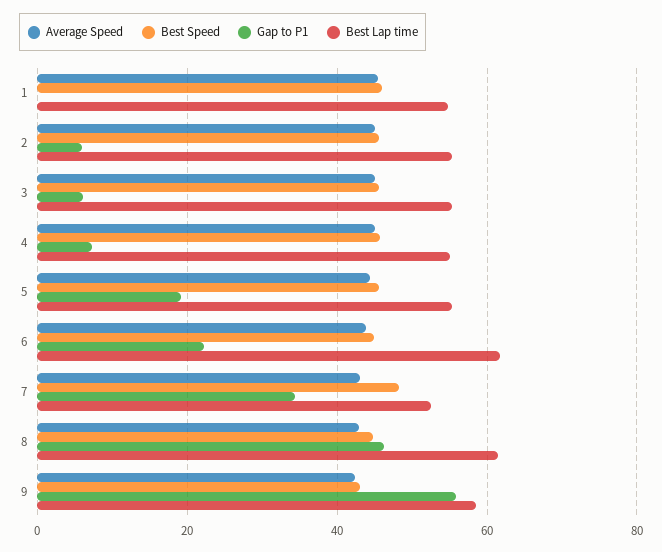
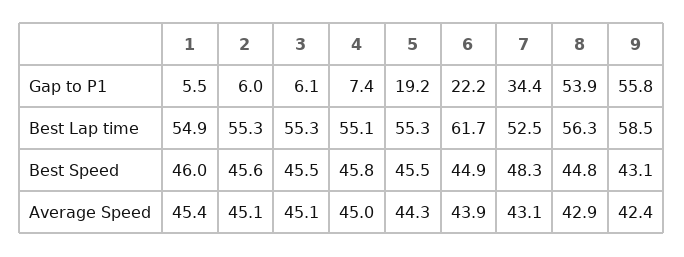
  {
    "Average Speed": {
      "1": 45.4,
      "2": 45.1,
      "3": 45.1,
      "4": 45,
      "5": 44.3,
      "6": 43.9,
      "7": 43.1,
      "8": 42.9,
      "9": 42.4
    },
    "Best Speed": {
      "1": 46,
      "2": 45.6,
      "3": 45.5,
      "4": 45.8,
      "5": 45.5,
      "6": 44.9,
      "7": 48.3,
      "8": 44.8,
      "9": 43.1
    },
    "Gap to P1": {
-     "1": 0,
+     "1": 5.5,
      "2": 6,
      "3": 6.1,
      "4": 7.4,
      "5": 19.2,
      "6": 22.2,
      "7": 34.4,
-     "8": 46,
+     "8": 53.9,
      "9": 55.8
    },
    "Best Lap time": {
      "1": 54.9,
      "2": 55.3,
      "3": 55.3,
      "4": 55.1,
      "5": 55.3,
      "6": 61.7,
      "7": 52.5,
-     "8": 62,
+     "8": 56.3,
      "9": 58.5
    }
  }

